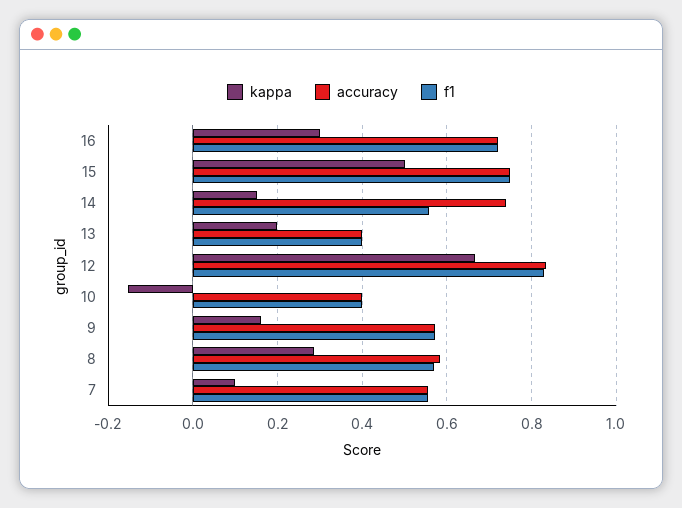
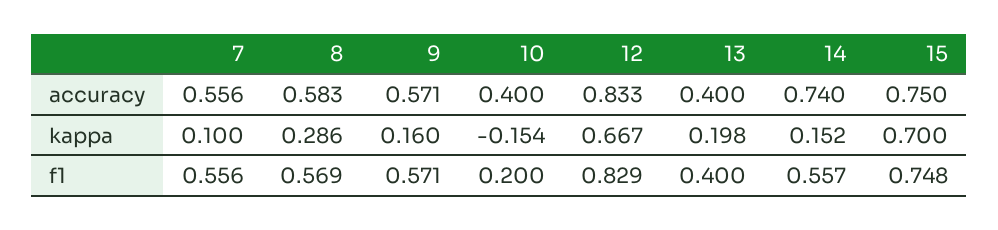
  {
    "kappa": {
-     "16": 0.3,
-     "15": 0.5,
+     "15": 0.7,
      "14": 0.152,
      "13": 0.198,
      "12": 0.667,
      "10": -0.154,
      "9": 0.16,
      "8": 0.286,
      "7": 0.1
    },
    "accuracy": {
-     "16": 0.72,
      "15": 0.75,
      "14": 0.74,
      "13": 0.4,
      "12": 0.833,
      "10": 0.4,
      "9": 0.571,
      "8": 0.583,
      "7": 0.556
    },
    "f1": {
-     "16": 0.72,
      "15": 0.748,
      "14": 0.557,
      "13": 0.4,
      "12": 0.829,
-     "10": 0.4,
+     "10": 0.2,
      "9": 0.571,
      "8": 0.569,
      "7": 0.556
    }
  }

